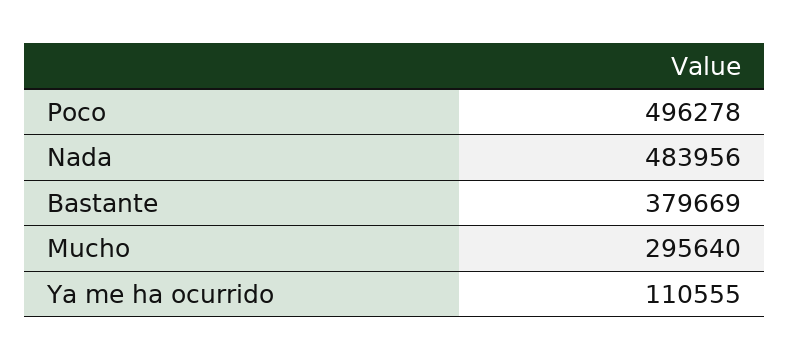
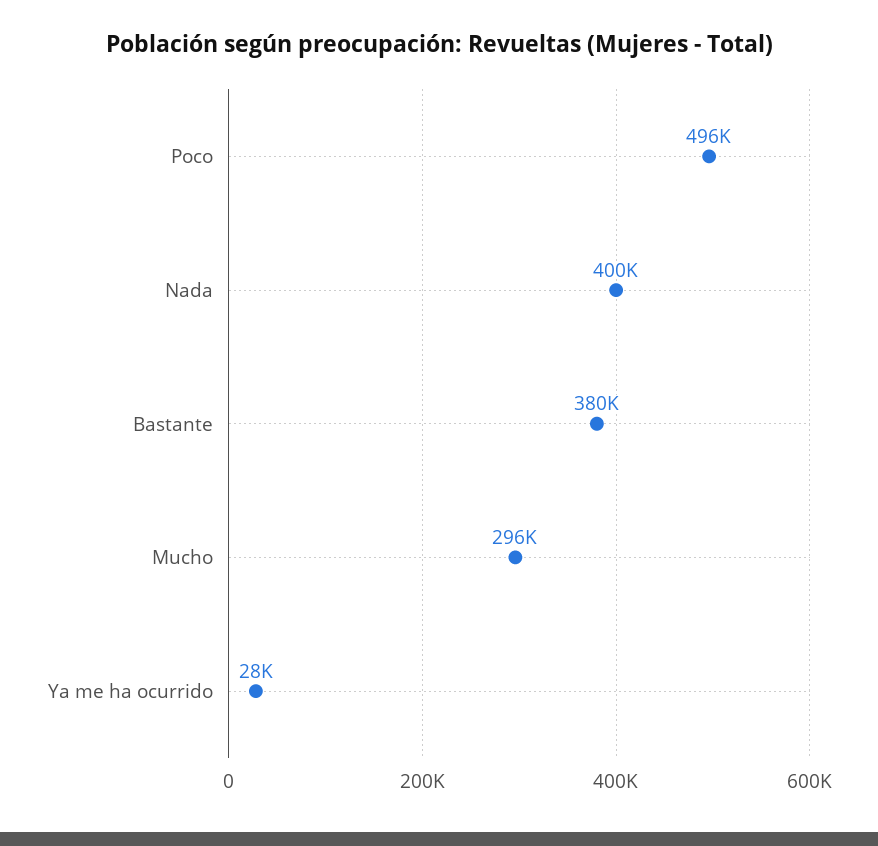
  {
    "Poco": 496278,
-   "Nada": 483956,
+   "Nada": 400000,
    "Bastante": 379669,
    "Mucho": 295640,
-   "Ya me ha ocurrido": 110555
+   "Ya me ha ocurrido": 28000
  }

